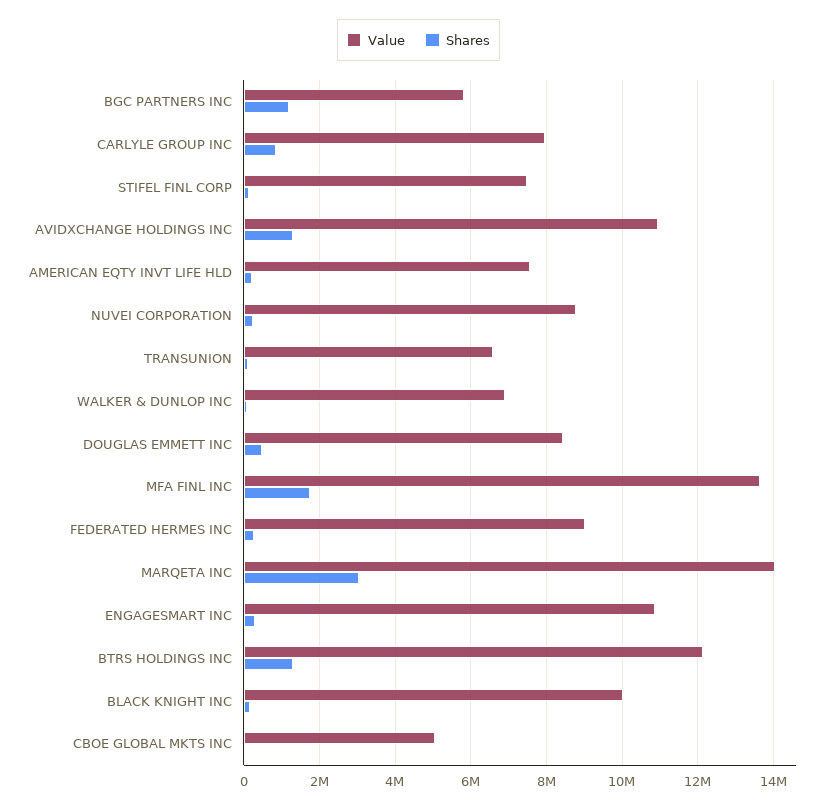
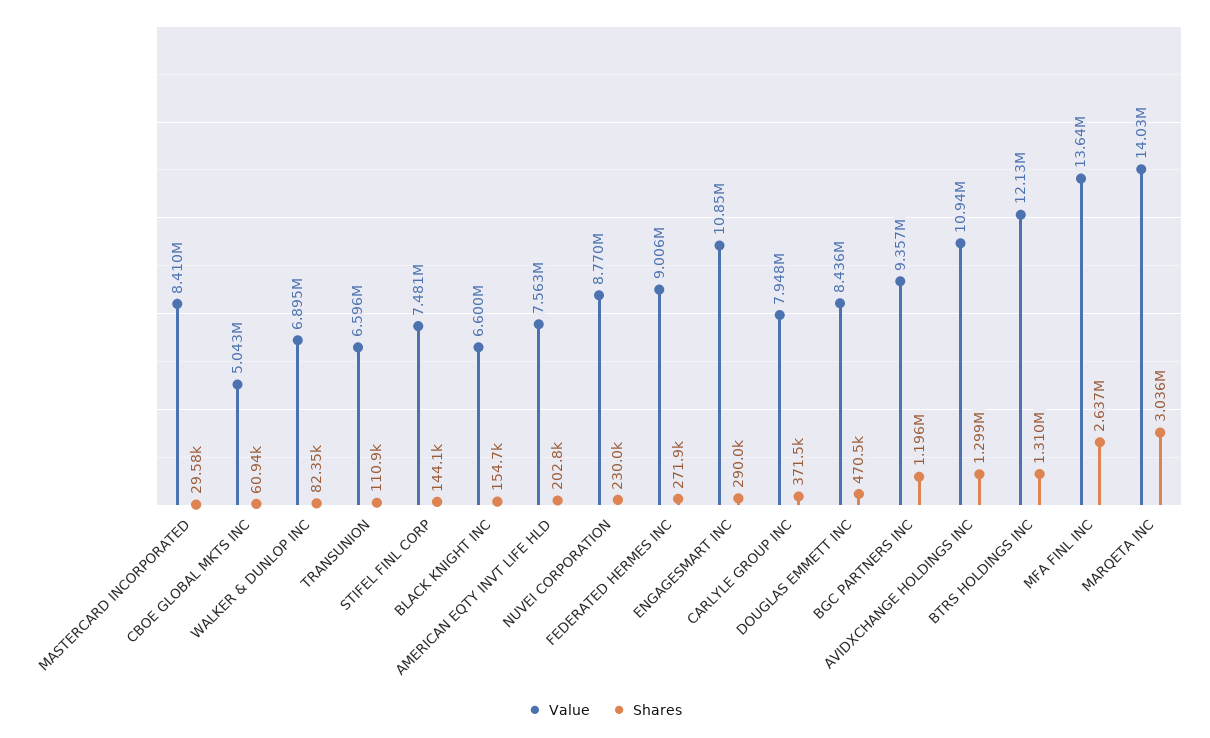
  {
    "Value": {
-     "BGC PARTNERS INC": 5800000,
+     "BGC PARTNERS INC": 9357000,
      "CARLYLE GROUP INC": 7948000,
      "STIFEL FINL CORP": 7481000,
      "AVIDXCHANGE HOLDINGS INC": 10940000,
      "AMERICAN EQTY INVT LIFE HLD": 7563000,
      "NUVEI CORPORATION": 8770000,
      "TRANSUNION": 6596000,
      "WALKER & DUNLOP INC": 6895000,
      "DOUGLAS EMMETT INC": 8436000,
      "MFA FINL INC": 13640000,
      "FEDERATED HERMES INC": 9006000,
      "MARQETA INC": 14030000,
      "ENGAGESMART INC": 10850000,
      "BTRS HOLDINGS INC": 12130000,
-     "BLACK KNIGHT INC": 10000000,
+     "BLACK KNIGHT INC": 6600000,
-     "CBOE GLOBAL MKTS INC": 5043000
+     "CBOE GLOBAL MKTS INC": 5043000,
+     "MASTERCARD INCORPORATED": 8410000
    },
    "Shares": {
      "BGC PARTNERS INC": 1196000,
-     "CARLYLE GROUP INC": 800000,
+     "CARLYLE GROUP INC": 371500,
      "STIFEL FINL CORP": 144100,
      "AVIDXCHANGE HOLDINGS INC": 1299000,
      "AMERICAN EQTY INVT LIFE HLD": 202800,
      "NUVEI CORPORATION": 230000,
      "TRANSUNION": 110900,
      "WALKER & DUNLOP INC": 82350,
      "DOUGLAS EMMETT INC": 470500,
-     "MFA FINL INC": 1800000,
+     "MFA FINL INC": 2637000,
      "FEDERATED HERMES INC": 271900,
      "MARQETA INC": 3036000,
      "ENGAGESMART INC": 290000,
      "BTRS HOLDINGS INC": 1310000,
      "BLACK KNIGHT INC": 154700,
-     "CBOE GLOBAL MKTS INC": 60940
+     "CBOE GLOBAL MKTS INC": 60940,
+     "MASTERCARD INCORPORATED": 29580
    }
  }

